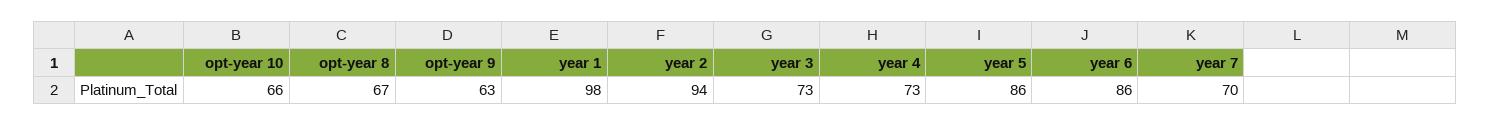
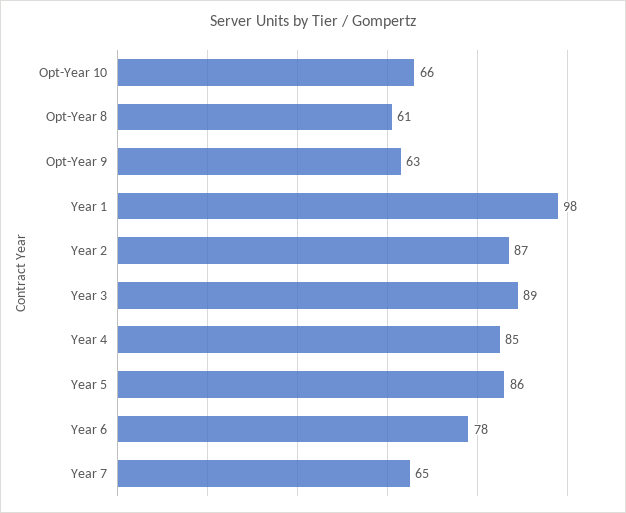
  {
    "opt-year 10": 66,
-   "opt-year 8": 67,
+   "opt-year 8": 61,
    "opt-year 9": 63,
    "year 1": 98,
-   "year 2": 94,
+   "year 2": 87,
-   "year 3": 73,
+   "year 3": 89,
-   "year 4": 73,
+   "year 4": 85,
    "year 5": 86,
-   "year 6": 86,
+   "year 6": 78,
-   "year 7": 70
+   "year 7": 65
  }

